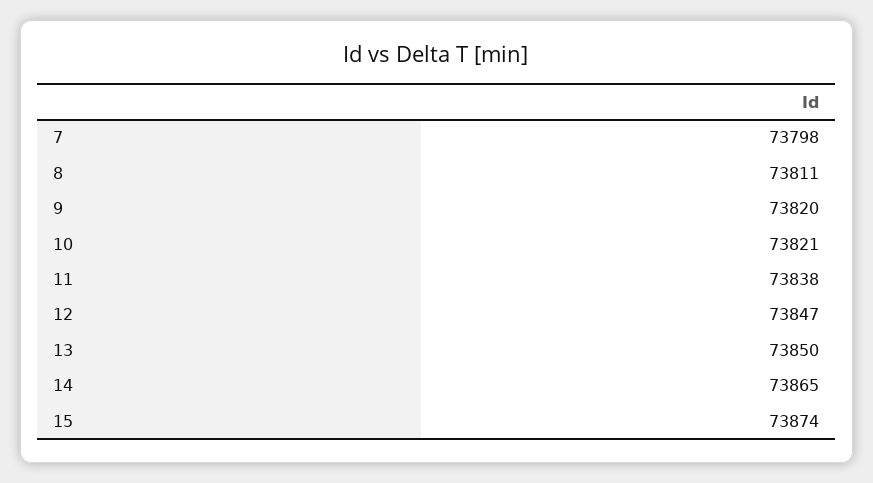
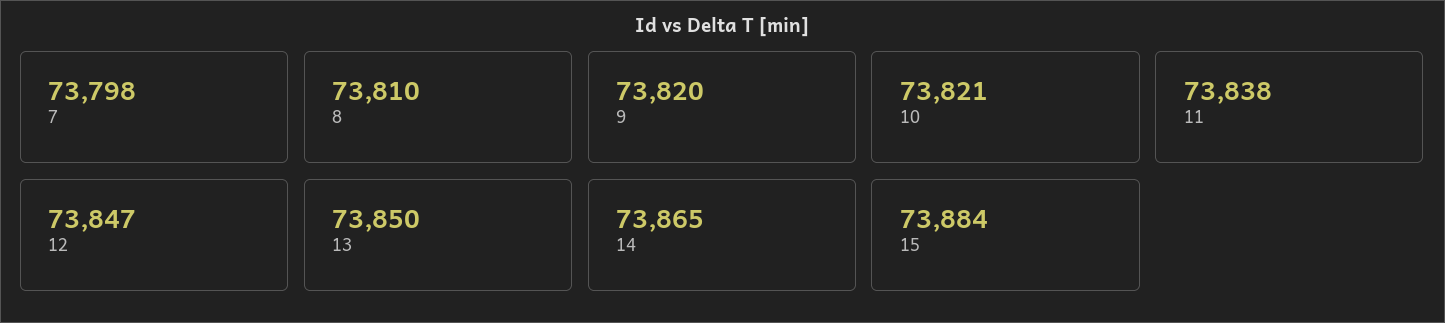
  {
    "7": 73798,
-   "8": 73811,
+   "8": 73810,
    "9": 73820,
    "10": 73821,
    "11": 73838,
    "12": 73847,
    "13": 73850,
    "14": 73865,
-   "15": 73874
+   "15": 73884
  }

